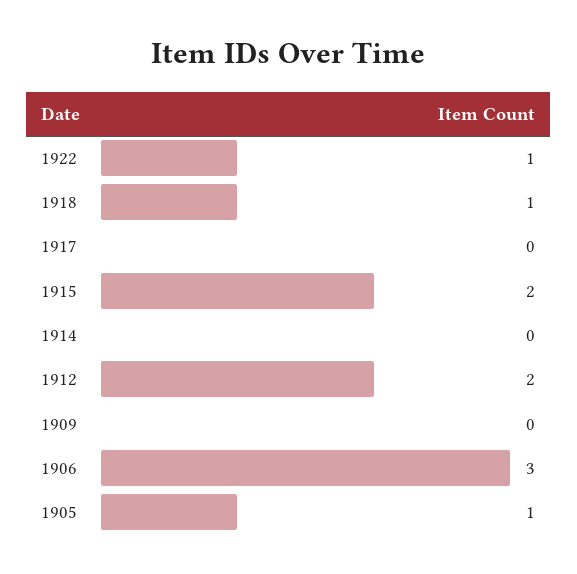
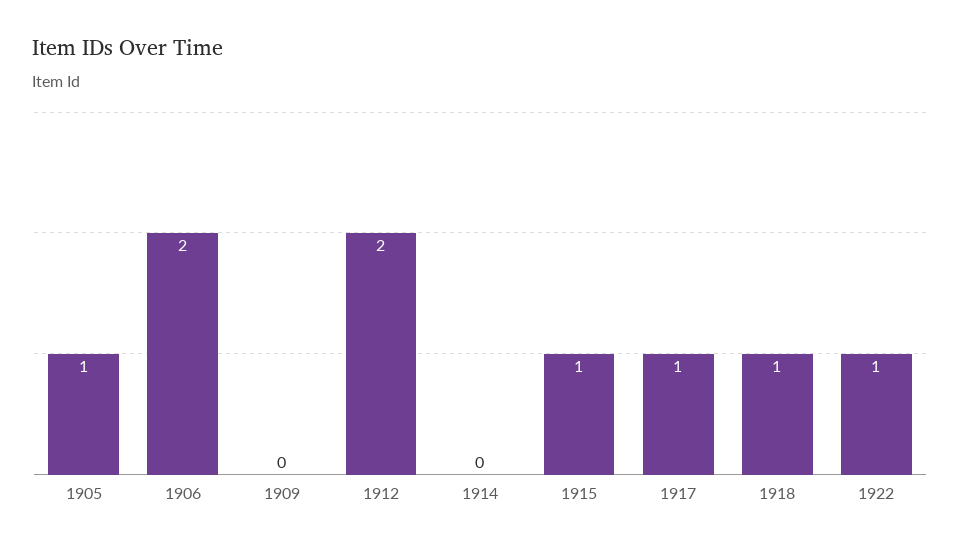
  {
    "1922": 1,
    "1918": 1,
-   "1917": 0,
+   "1917": 1,
-   "1915": 2,
+   "1915": 1,
    "1914": 0,
    "1912": 2,
    "1909": 0,
-   "1906": 3,
+   "1906": 2,
    "1905": 1
  }

